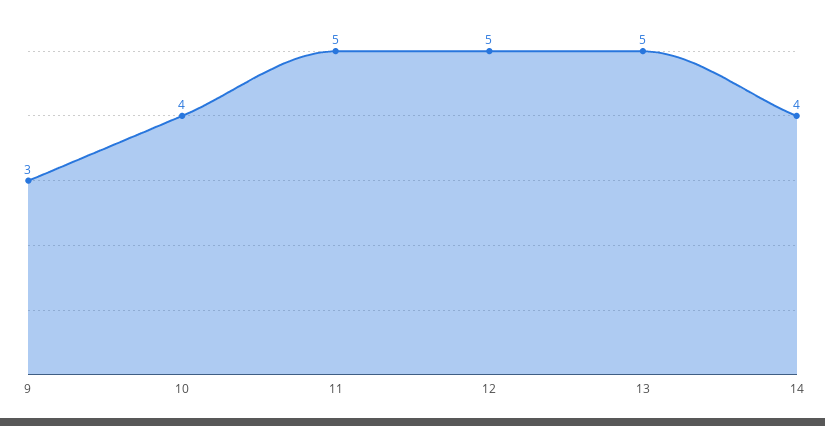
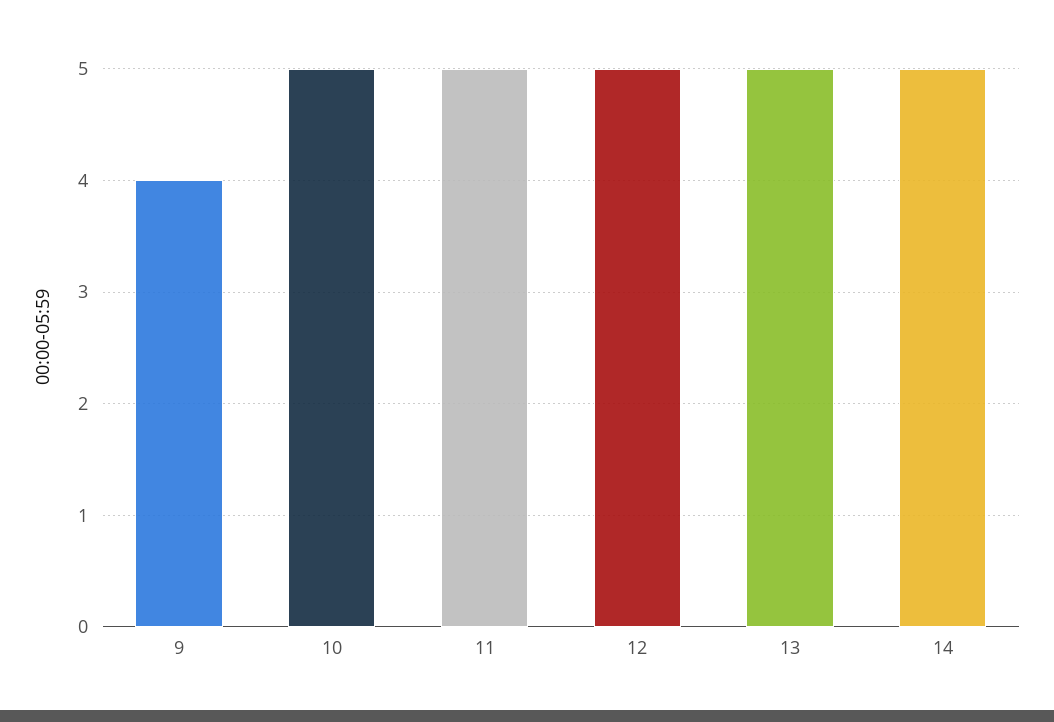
  {
-   "9": 3,
+   "9": 4,
-   "10": 4,
+   "10": 5,
    "11": 5,
    "12": 5,
    "13": 5,
-   "14": 4
+   "14": 5
  }

